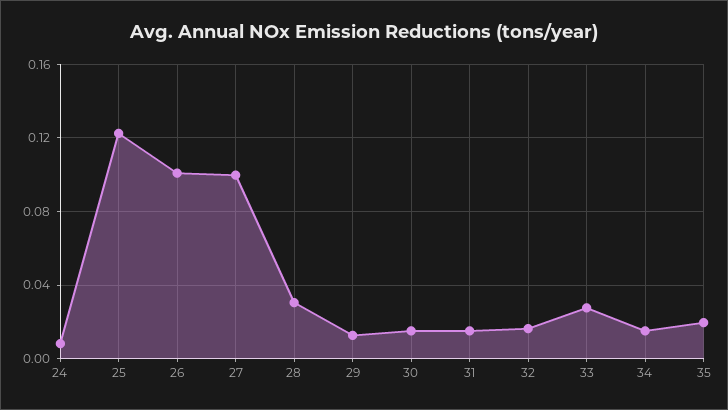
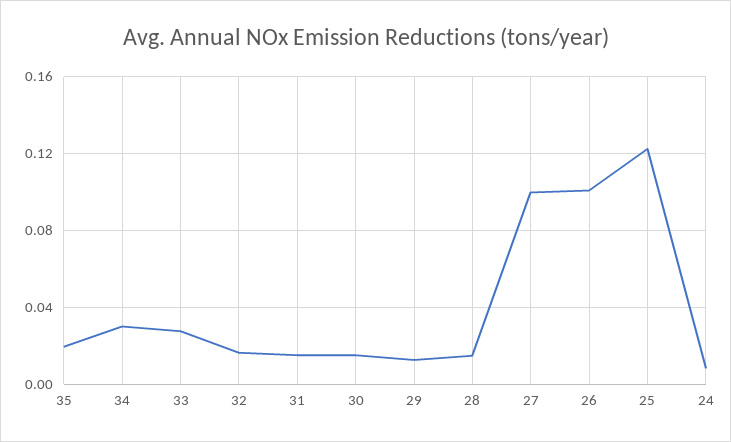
  {
    "24": 0.01,
    "25": 0.125,
    "26": 0.1,
    "27": 0.1,
-   "28": 0.03,
+   "28": 0.015,
    "29": 0.015,
    "30": 0.015,
    "31": 0.015,
    "32": 0.015,
    "33": 0.03,
-   "34": 0.015,
+   "34": 0.03,
    "35": 0.02
  }

